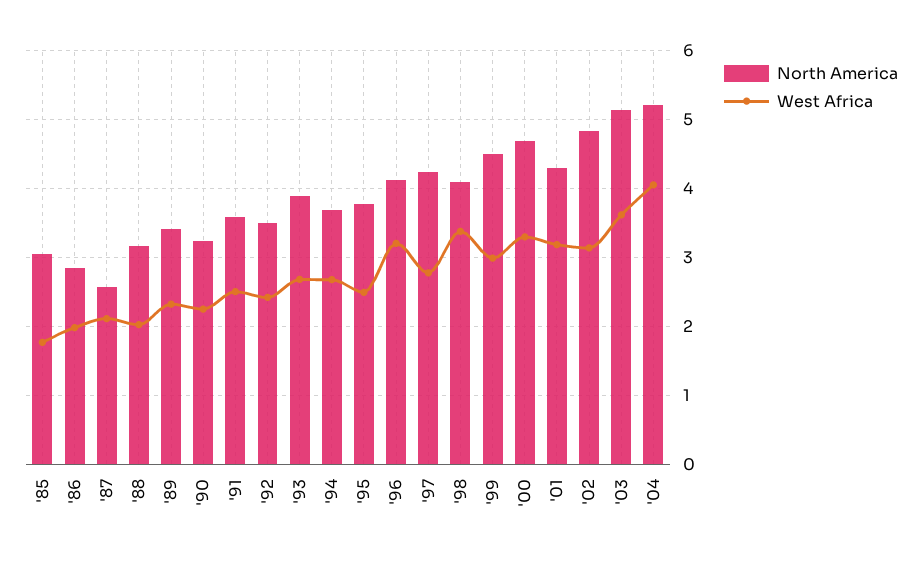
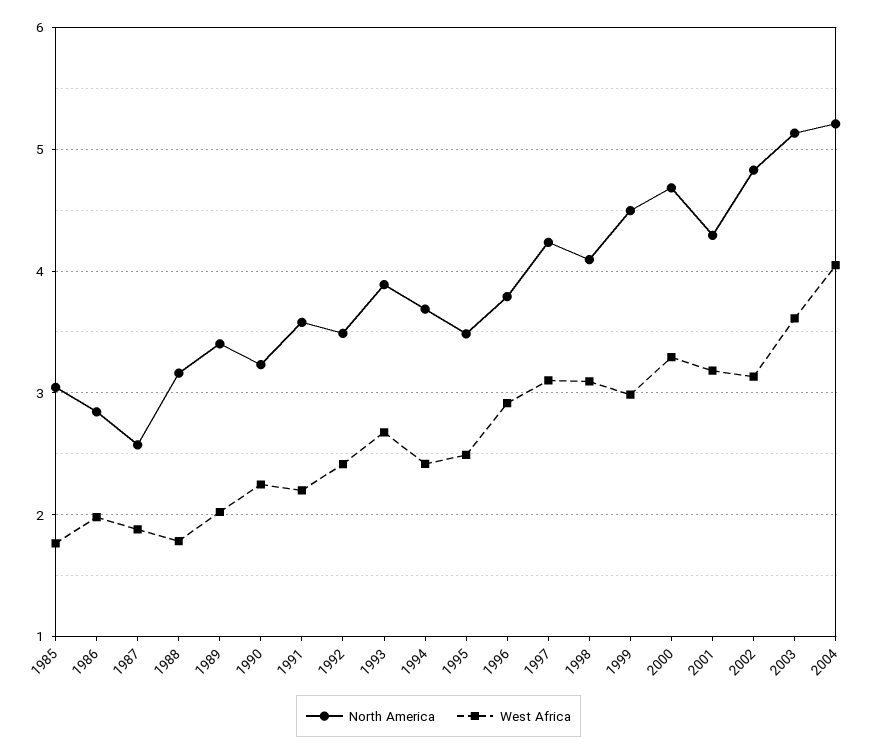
  {
    "North America": {
      "'85": 3,
      "'86": 2.8,
      "'87": 2.6,
      "'88": 3.2,
      "'89": 3.4,
      "'90": 3.2,
      "'91": 3.6,
      "'92": 3.5,
      "'93": 3.9,
      "'94": 3.7,
-     "'95": 3.8,
+     "'95": 3.5,
-     "'96": 4.1,
+     "'96": 3.8,
      "'97": 4.2,
      "'98": 4.1,
      "'99": 4.5,
      "'00": 4.7,
      "'01": 4.3,
      "'02": 4.8,
      "'03": 5.1,
      "'04": 5.2
    },
    "West Africa": {
      "'85": 1.8,
      "'86": 2,
-     "'87": 2.1,
+     "'87": 1.9,
-     "'88": 2,
+     "'88": 1.8,
-     "'89": 2.3,
+     "'89": 2,
      "'90": 2.2,
-     "'91": 2.5,
+     "'91": 2.2,
      "'92": 2.4,
      "'93": 2.7,
-     "'94": 2.7,
+     "'94": 2.4,
      "'95": 2.5,
-     "'96": 3.2,
+     "'96": 2.9,
-     "'97": 2.8,
+     "'97": 3.1,
-     "'98": 3.4,
+     "'98": 3.1,
      "'99": 3,
      "'00": 3.3,
      "'01": 3.2,
      "'02": 3.1,
      "'03": 3.6,
      "'04": 4
    }
  }

